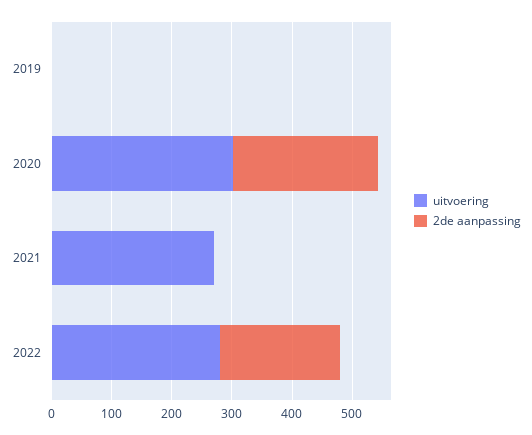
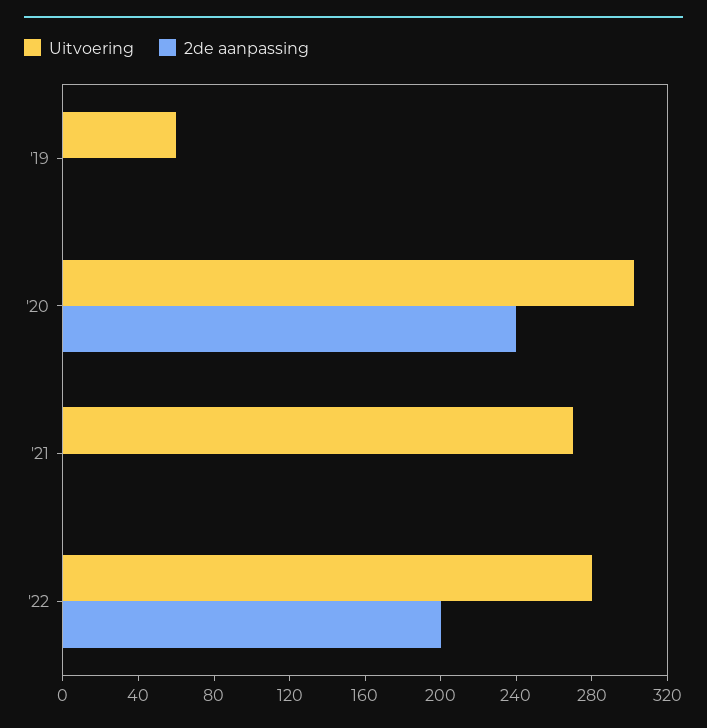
  {
    "uitvoering": {
-     "2019": 0,
+     "2019": 60,
      "2020": 300,
      "2021": 270,
      "2022": 280
    },
    "2de aanpassing": {
      "2019": 0,
      "2020": 240,
      "2021": 0,
      "2022": 200
    }
  }

